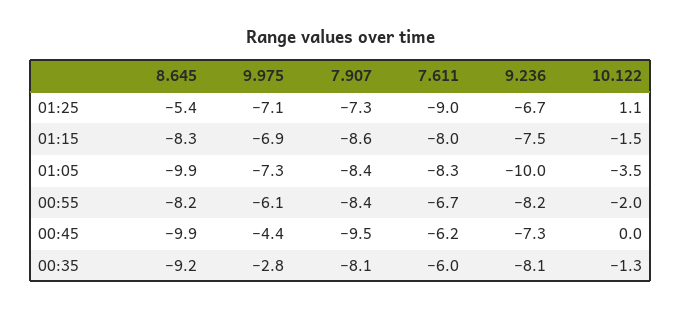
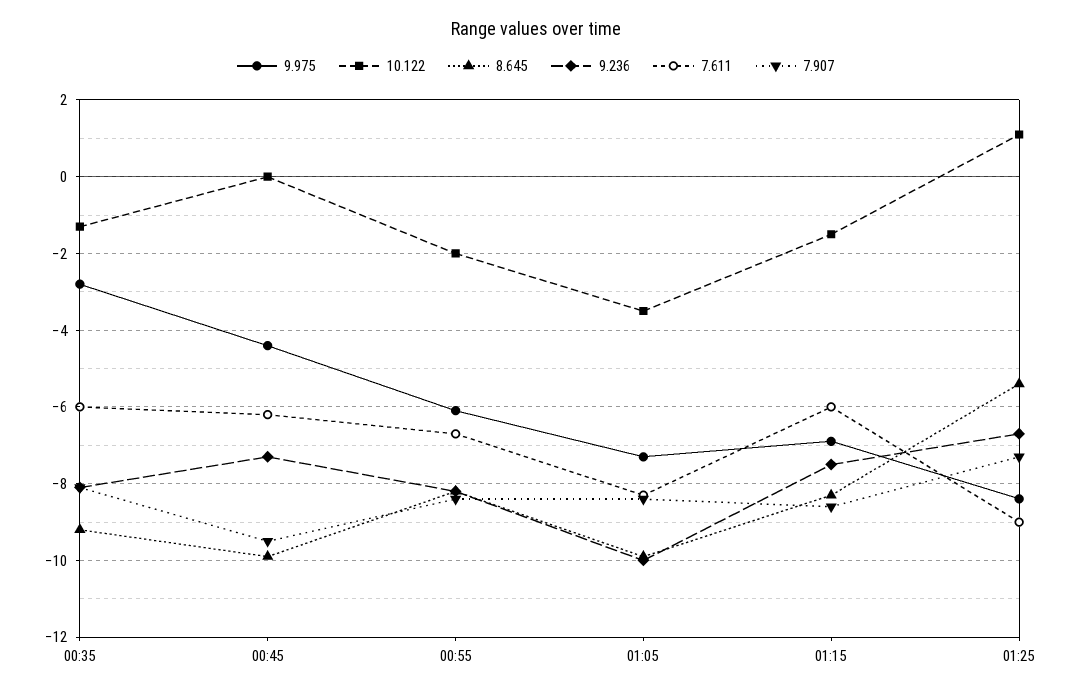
  {
    "8.645": {
      "01:25": -5.4,
      "01:15": -8.3,
      "01:05": -9.9,
      "00:55": -8.2,
      "00:45": -9.9,
      "00:35": -9.2
    },
    "9.975": {
-     "01:25": -7.1,
+     "01:25": -8.5,
      "01:15": -6.9,
      "01:05": -7.3,
      "00:55": -6.1,
      "00:45": -4.4,
      "00:35": -2.8
    },
    "7.907": {
      "01:25": -7.3,
      "01:15": -8.6,
      "01:05": -8.4,
      "00:55": -8.4,
      "00:45": -9.5,
      "00:35": -8.1
    },
    "7.611": {
      "01:25": -9,
-     "01:15": -8,
+     "01:15": -6,
      "01:05": -8.3,
      "00:55": -6.7,
      "00:45": -6.2,
      "00:35": -6
    },
    "9.236": {
      "01:25": -6.7,
      "01:15": -7.5,
      "01:05": -10,
      "00:55": -8.2,
      "00:45": -7.3,
      "00:35": -8.1
    },
    "10.122": {
      "01:25": 1.1,
      "01:15": -1.5,
      "01:05": -3.5,
      "00:55": -2,
      "00:45": 0,
      "00:35": -1.3
    }
  }

